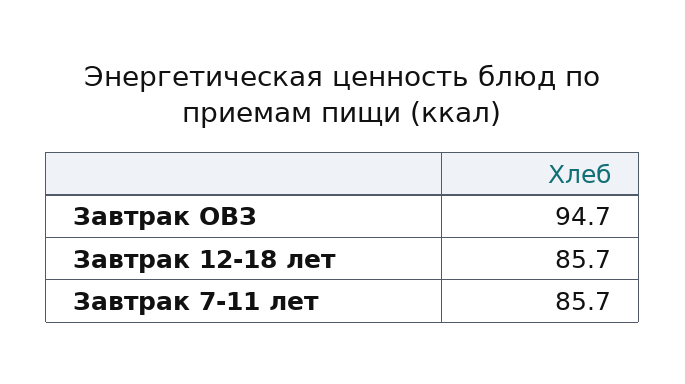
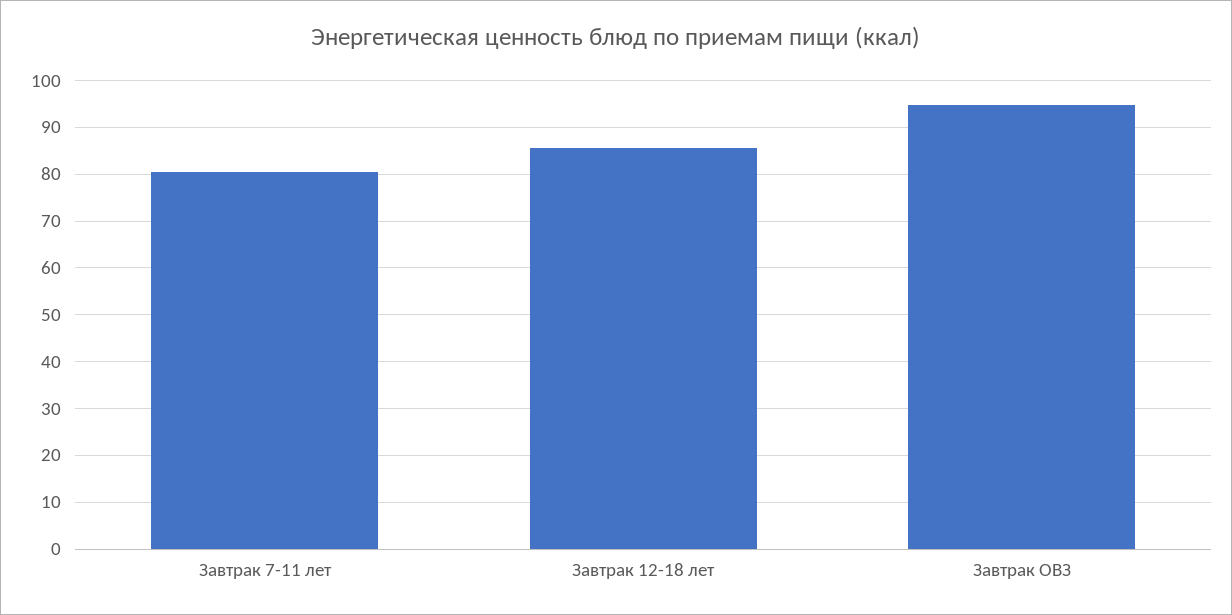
  {
    "Завтрак ОВЗ": 94.7,
    "Завтрак 12-18 лет": 85.7,
-   "Завтрак 7-11 лет": 85.7
+   "Завтрак 7-11 лет": 80
  }

